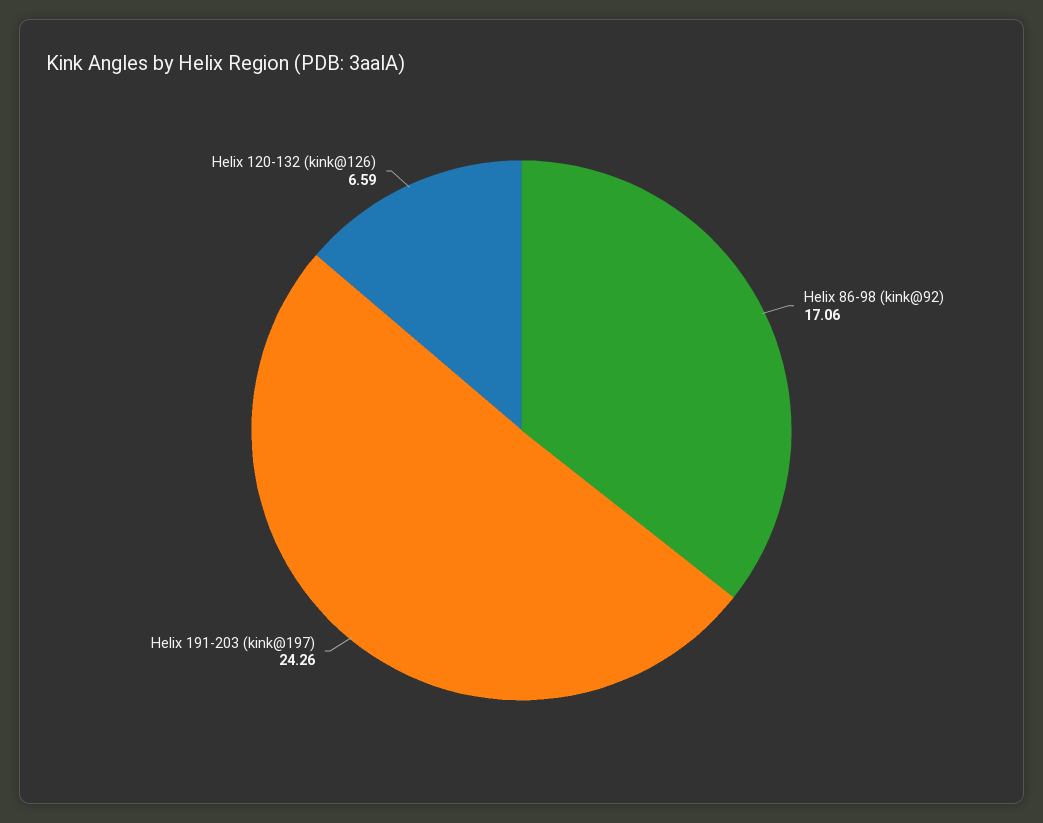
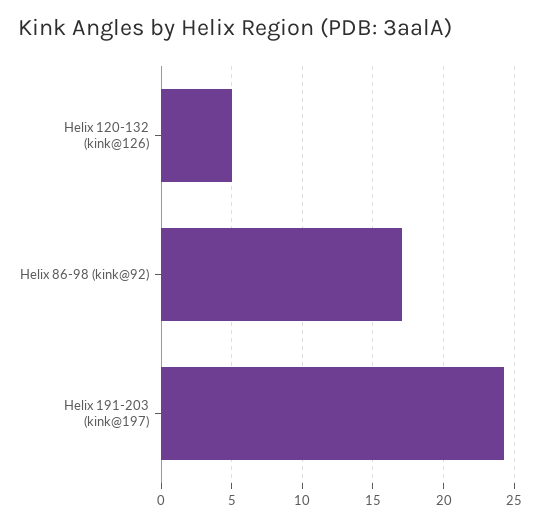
  {
    "Helix 86-98 (kink@92)": 17.06,
    "Helix 191-203 (kink@197)": 24.26,
-   "Helix 120-132 (kink@126)": 6.59
+   "Helix 120-132 (kink@126)": 5
  }

